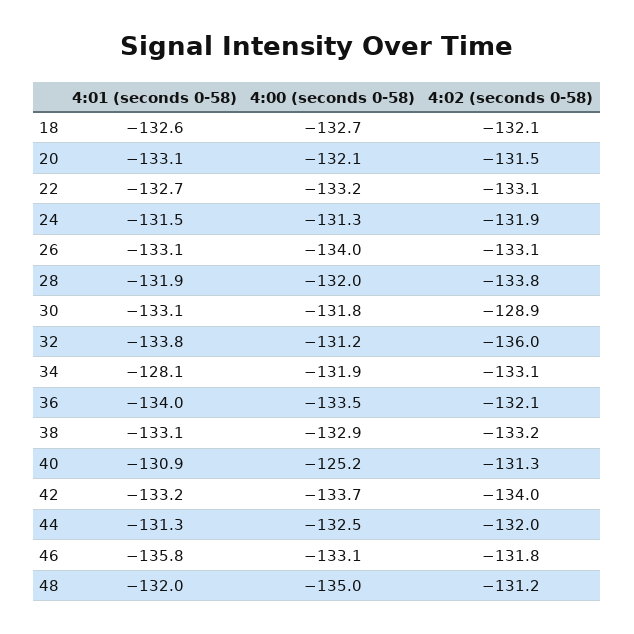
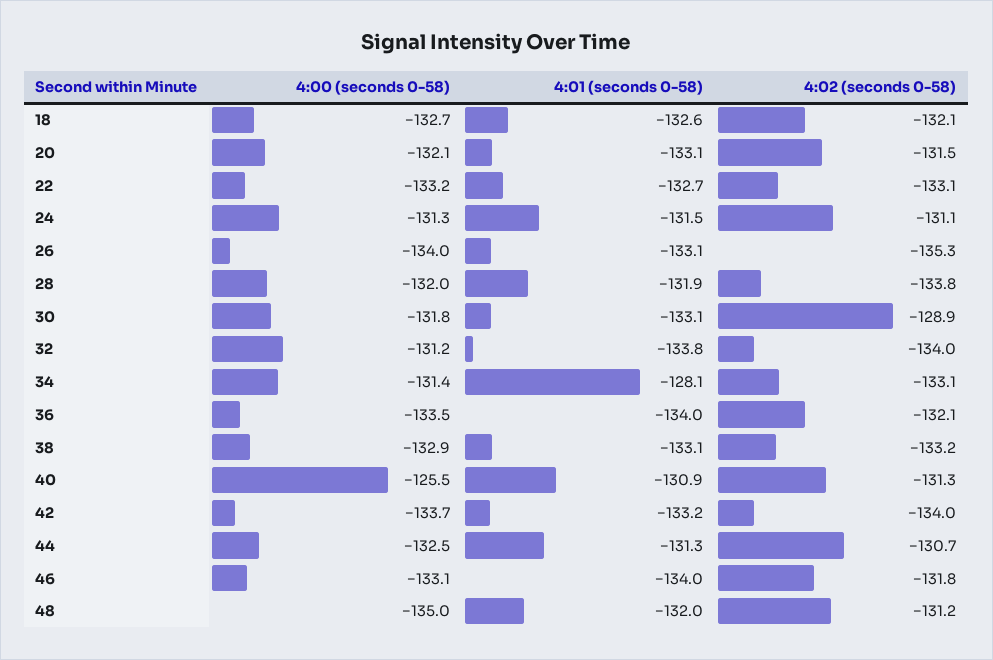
  {
    "4:01 (seconds 0-58)": {
      "18": -132.6,
      "20": -133.1,
      "22": -132.7,
      "24": -131.5,
      "26": -133.1,
      "28": -131.9,
      "30": -133.1,
      "32": -133.8,
      "34": -128.1,
      "36": -134,
      "38": -133.1,
      "40": -130.9,
      "42": -133.2,
      "44": -131.3,
-     "46": -135.8,
+     "46": -134,
      "48": -132
    },
    "4:00 (seconds 0-58)": {
      "18": -132.7,
      "20": -132.1,
      "22": -133.2,
      "24": -131.3,
      "26": -134,
      "28": -132,
      "30": -131.8,
      "32": -131.2,
-     "34": -131.9,
+     "34": -131.4,
      "36": -133.5,
      "38": -132.9,
-     "40": -125.2,
+     "40": -125.5,
      "42": -133.7,
      "44": -132.5,
      "46": -133.1,
      "48": -135
    },
    "4:02 (seconds 0-58)": {
      "18": -132.1,
      "20": -131.5,
      "22": -133.1,
-     "24": -131.9,
+     "24": -131.1,
-     "26": -133.1,
+     "26": -135.3,
      "28": -133.8,
      "30": -128.9,
-     "32": -136,
+     "32": -134,
      "34": -133.1,
      "36": -132.1,
      "38": -133.2,
      "40": -131.3,
      "42": -134,
-     "44": -132,
+     "44": -130.7,
      "46": -131.8,
      "48": -131.2
    }
  }

